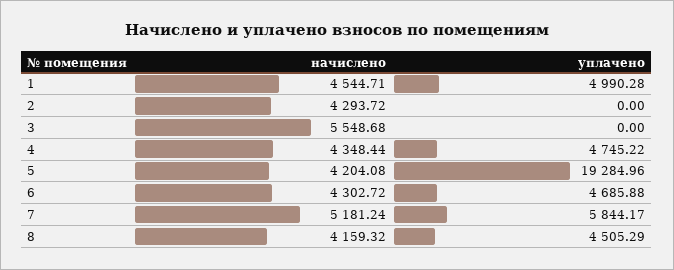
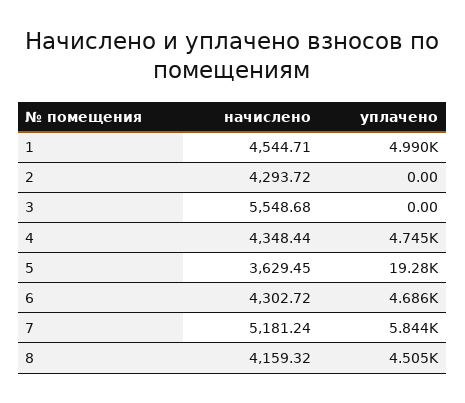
  {
    "начислено": {
      "1": 4544.71,
      "2": 4293.72,
      "3": 5548.68,
      "4": 4348.44,
-     "5": 4204.08,
+     "5": 3629.45,
      "6": 4302.72,
      "7": 5181.24,
      "8": 4159.32
    },
    "уплачено": {
      "1": 4990.28,
      "2": 0,
      "3": 0,
      "4": 4745.22,
      "5": 19284.96,
      "6": 4685.88,
      "7": 5844.17,
      "8": 4505.29
    }
  }

